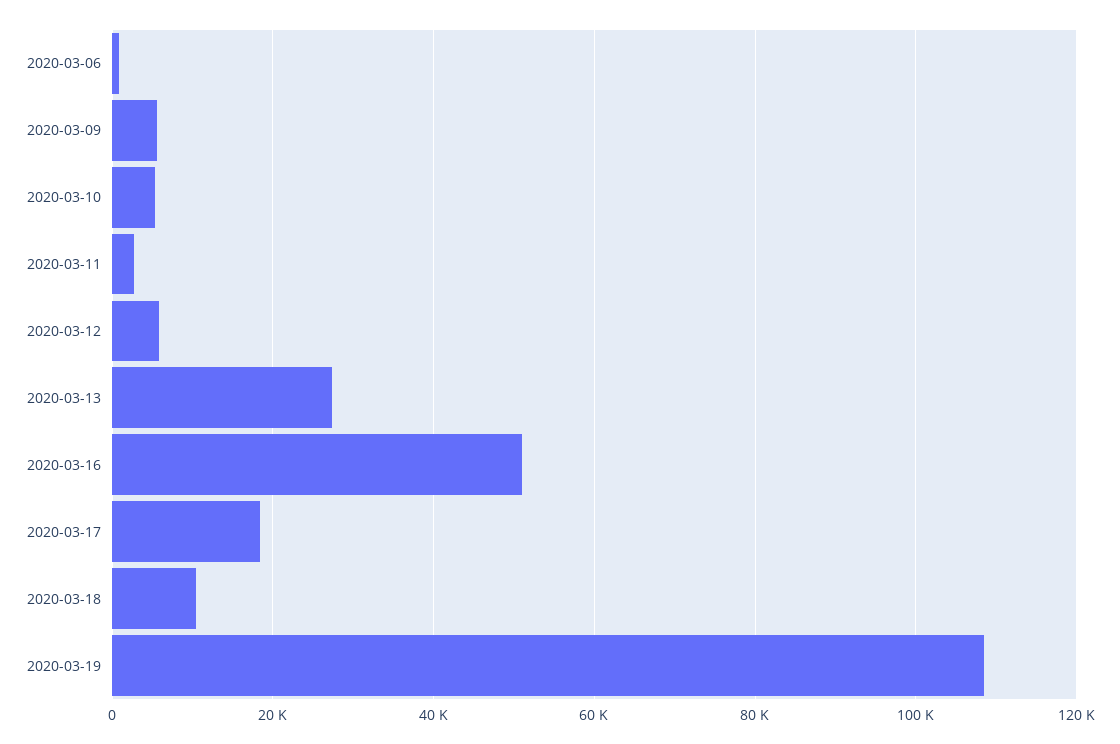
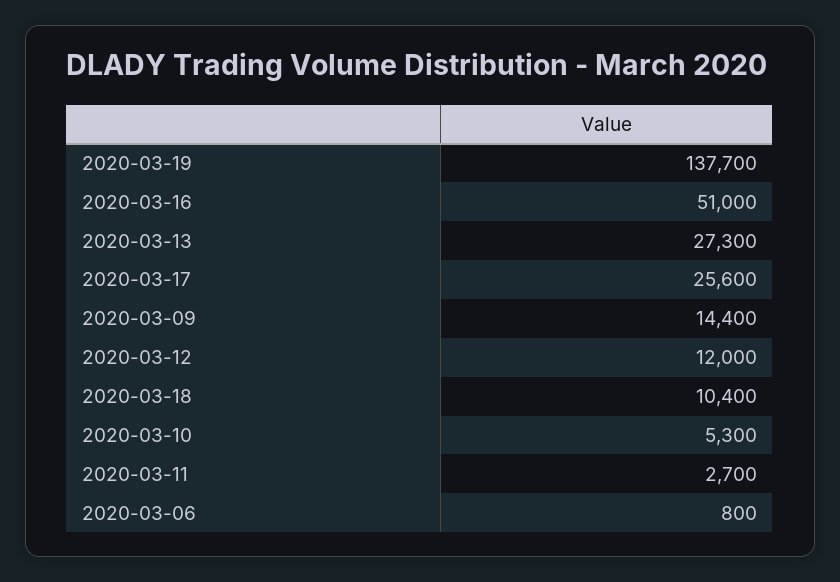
  {
    "2020-03-06": 800,
-   "2020-03-09": 6000,
+   "2020-03-09": 14400,
    "2020-03-10": 5300,
    "2020-03-11": 2700,
-   "2020-03-12": 6000,
+   "2020-03-12": 12000,
    "2020-03-13": 27300,
    "2020-03-16": 51000,
-   "2020-03-17": 18000,
+   "2020-03-17": 25600,
    "2020-03-18": 10400,
-   "2020-03-19": 108000
+   "2020-03-19": 137700
  }

